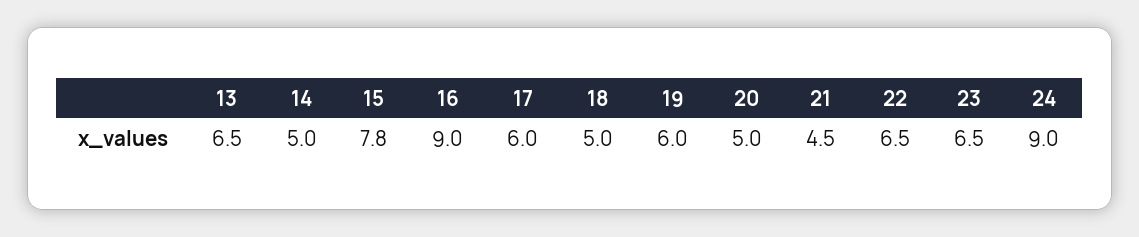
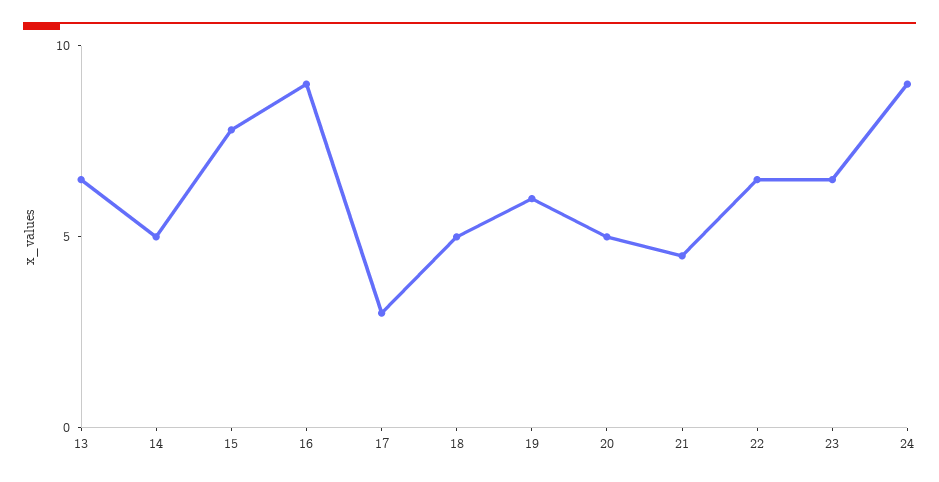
  {
    "13": 6.5,
    "14": 5,
    "15": 7.8,
    "16": 9,
-   "17": 6,
+   "17": 3,
    "18": 5,
    "19": 6,
    "20": 5,
    "21": 4.5,
    "22": 6.5,
    "23": 6.5,
    "24": 9
  }

